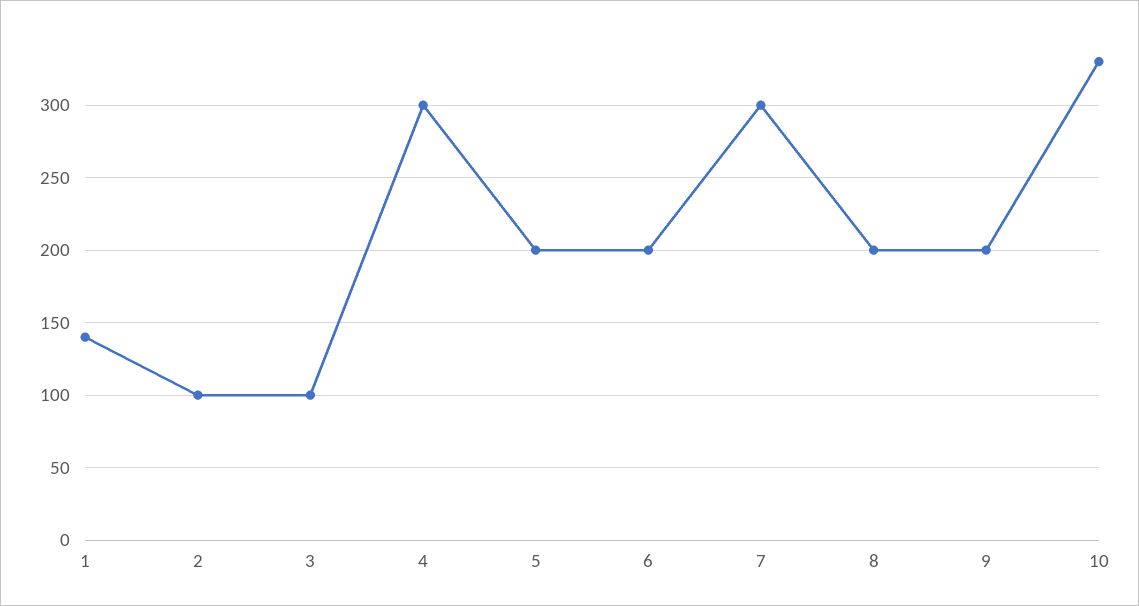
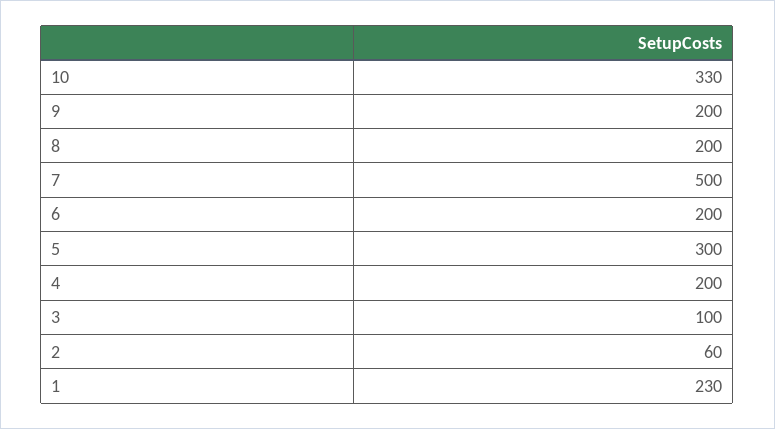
  {
-   "1": 140,
+   "1": 230,
-   "2": 100,
+   "2": 60,
    "3": 100,
-   "4": 300,
+   "4": 200,
-   "5": 200,
+   "5": 300,
    "6": 200,
-   "7": 300,
+   "7": 500,
    "8": 200,
    "9": 200,
    "10": 330
  }

